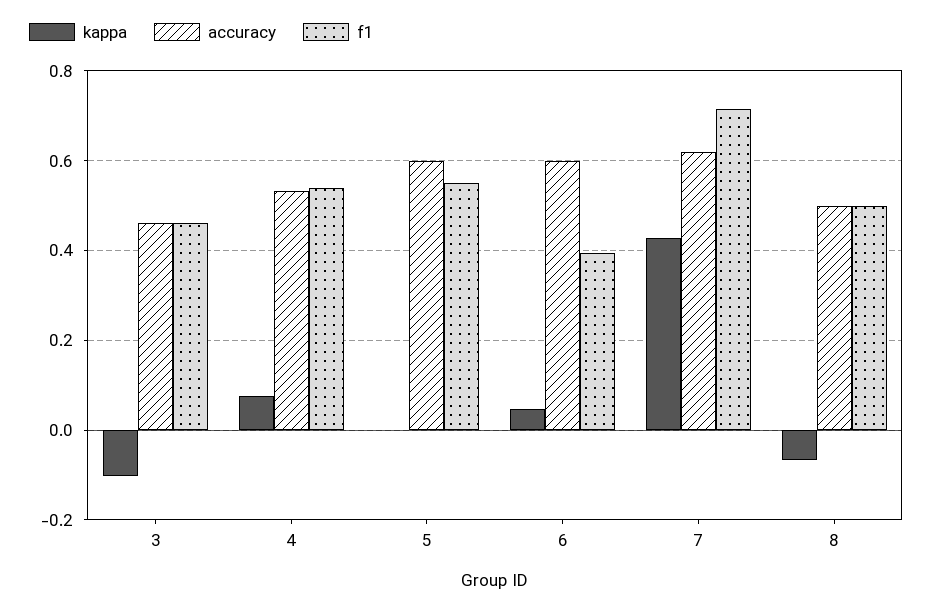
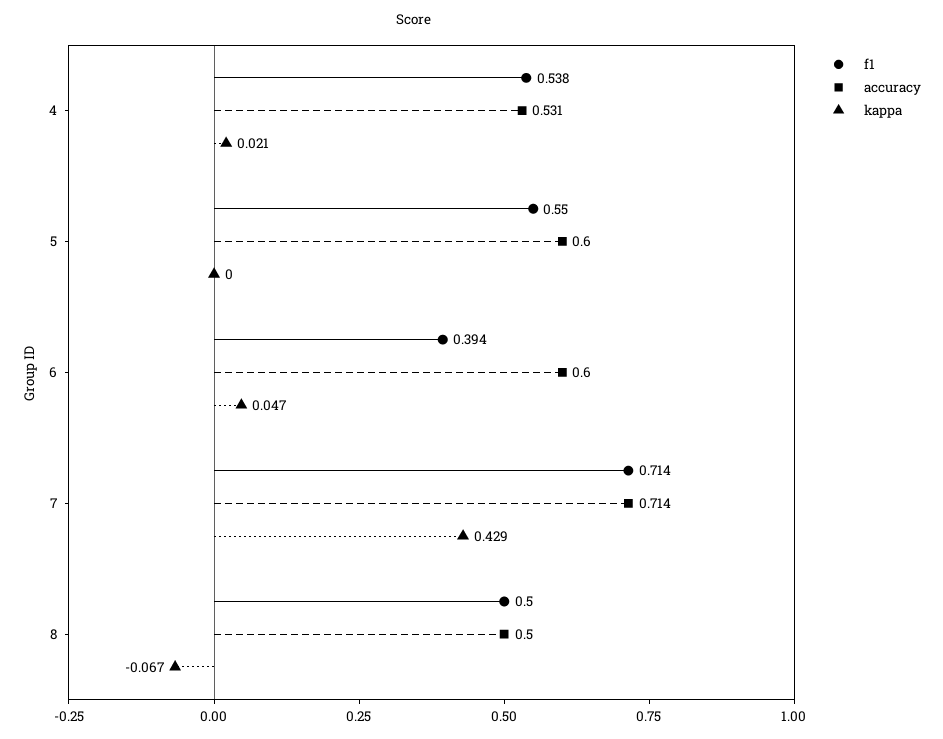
  {
    "kappa": {
-     "3": -0.1,
-     "4": 0.08,
+     "4": 0.021,
      "5": 0,
      "6": 0.047,
      "7": 0.429,
      "8": -0.067
    },
    "accuracy": {
-     "3": 0.46,
      "4": 0.531,
      "5": 0.6,
      "6": 0.6,
-     "7": 0.62,
+     "7": 0.714,
      "8": 0.5
    },
    "f1": {
-     "3": 0.46,
      "4": 0.538,
      "5": 0.55,
      "6": 0.394,
      "7": 0.714,
      "8": 0.5
    }
  }

